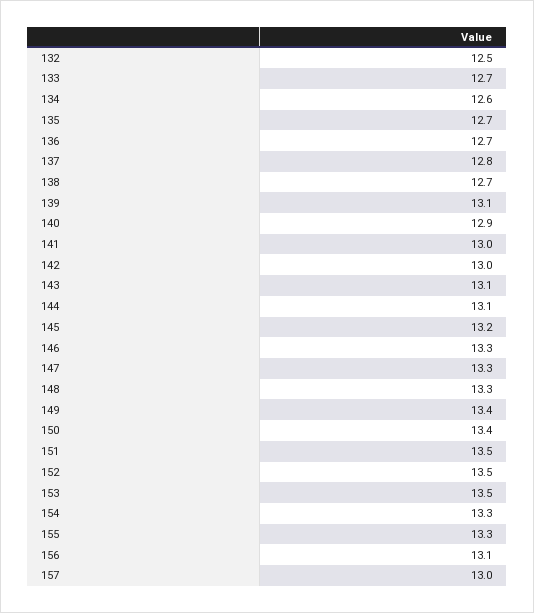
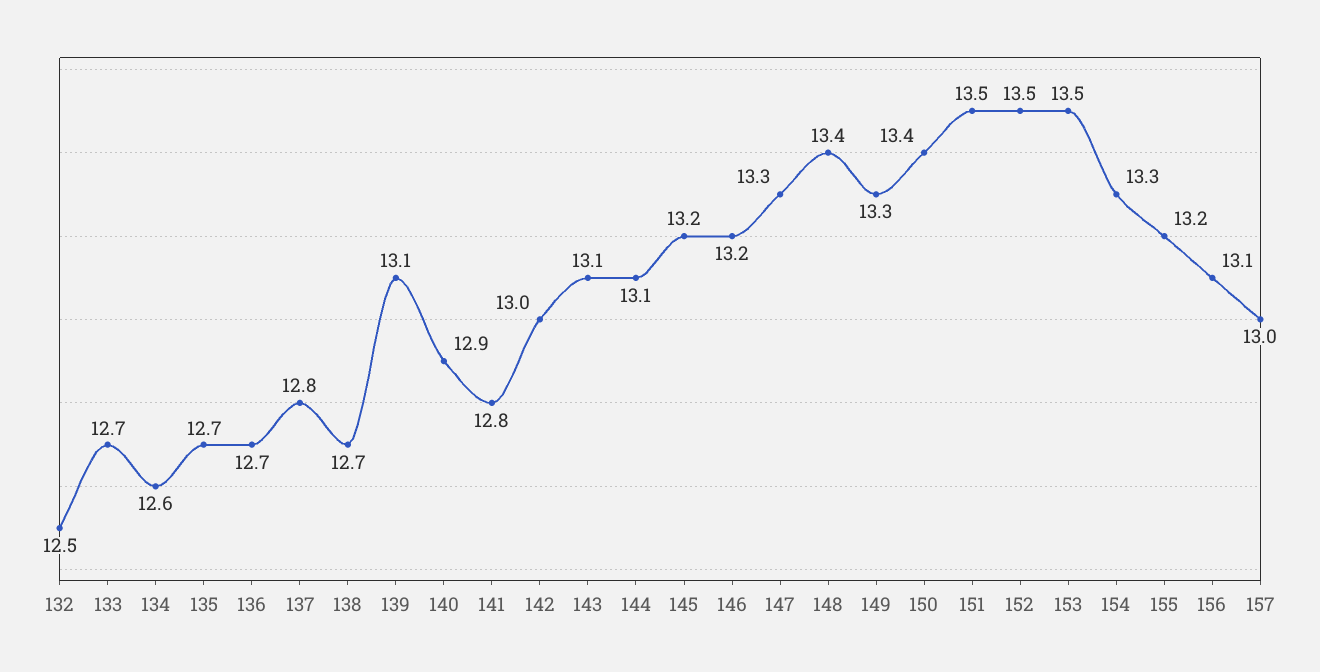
  {
    "132": 12.5,
    "133": 12.7,
    "134": 12.6,
    "135": 12.7,
    "136": 12.7,
    "137": 12.8,
    "138": 12.7,
    "139": 13.1,
    "140": 12.9,
-   "141": 13,
+   "141": 12.8,
    "142": 13,
    "143": 13.1,
    "144": 13.1,
    "145": 13.2,
-   "146": 13.3,
+   "146": 13.2,
    "147": 13.3,
-   "148": 13.3,
+   "148": 13.4,
-   "149": 13.4,
+   "149": 13.3,
    "150": 13.4,
    "151": 13.5,
    "152": 13.5,
    "153": 13.5,
    "154": 13.3,
-   "155": 13.3,
+   "155": 13.2,
    "156": 13.1,
    "157": 13
  }

